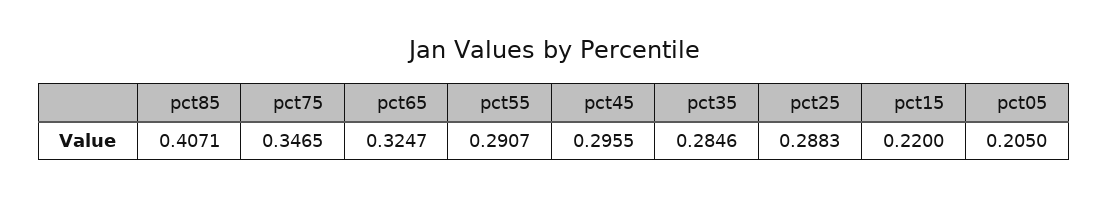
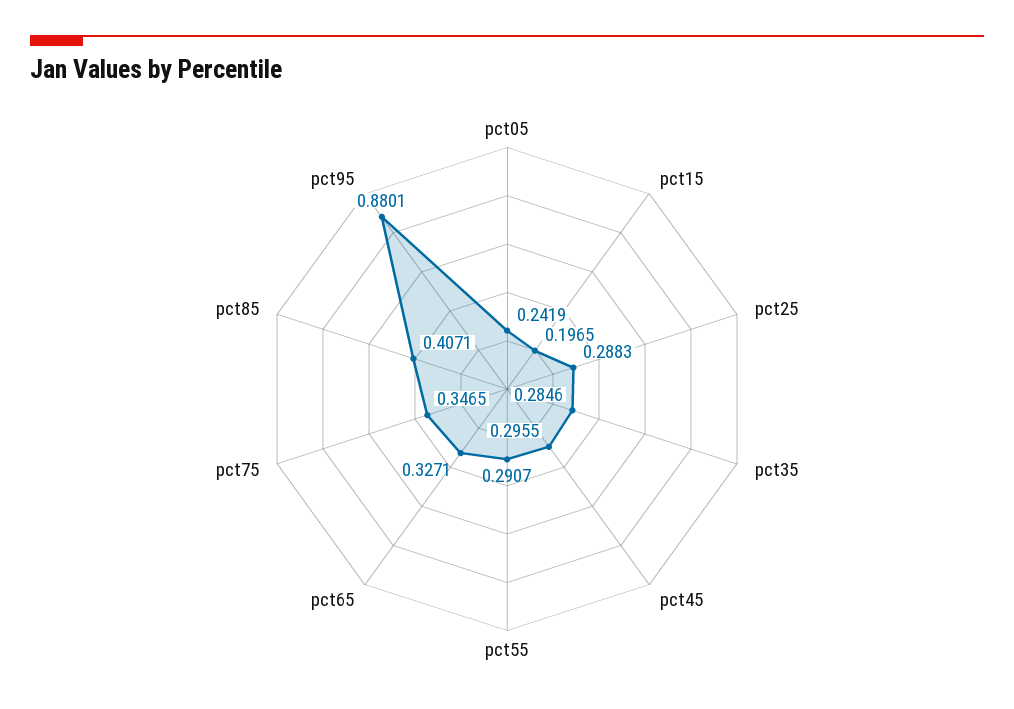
  {
    "pct85": 0.4071,
    "pct75": 0.3465,
-   "pct65": 0.3247,
+   "pct65": 0.3271,
    "pct55": 0.2907,
    "pct45": 0.2955,
    "pct35": 0.2846,
    "pct25": 0.2883,
-   "pct15": 0.22,
+   "pct15": 0.1965,
-   "pct05": 0.205
+   "pct05": 0.2419,
+   "pct95": 0.8801
  }

